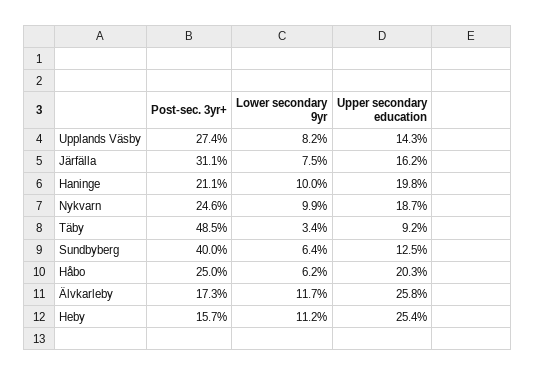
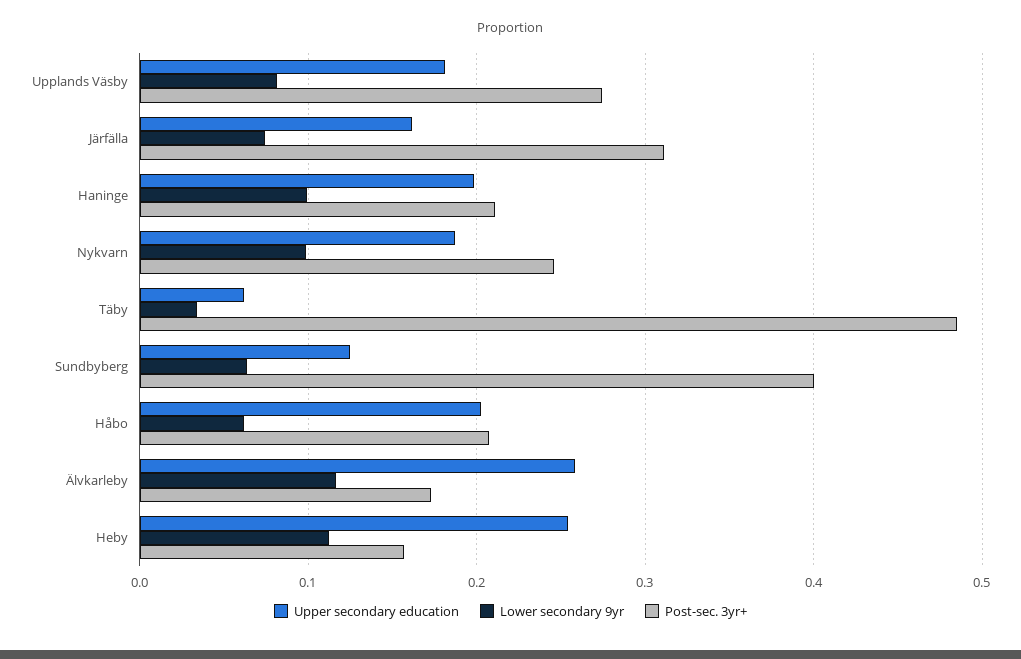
  {
    "Post-sec. 3yr+": {
      "Upplands Väsby": 0.274,
      "Järfälla": 0.311,
      "Haninge": 0.211,
      "Nykvarn": 0.246,
      "Täby": 0.485,
      "Sundbyberg": 0.4,
-     "Håbo": 0.25,
+     "Håbo": 0.21,
      "Älvkarleby": 0.173,
      "Heby": 0.157
    },
    "Lower secondary 9yr": {
      "Upplands Väsby": 0.082,
      "Järfälla": 0.075,
      "Haninge": 0.1,
      "Nykvarn": 0.099,
      "Täby": 0.034,
      "Sundbyberg": 0.064,
      "Håbo": 0.062,
      "Älvkarleby": 0.117,
      "Heby": 0.112
    },
    "Upper secondary education": {
-     "Upplands Väsby": 0.143,
+     "Upplands Väsby": 0.18,
      "Järfälla": 0.162,
      "Haninge": 0.198,
      "Nykvarn": 0.187,
-     "Täby": 0.092,
+     "Täby": 0.06,
      "Sundbyberg": 0.125,
      "Håbo": 0.203,
      "Älvkarleby": 0.258,
      "Heby": 0.254
    }
  }

